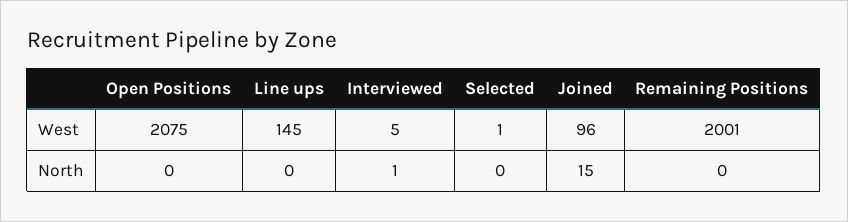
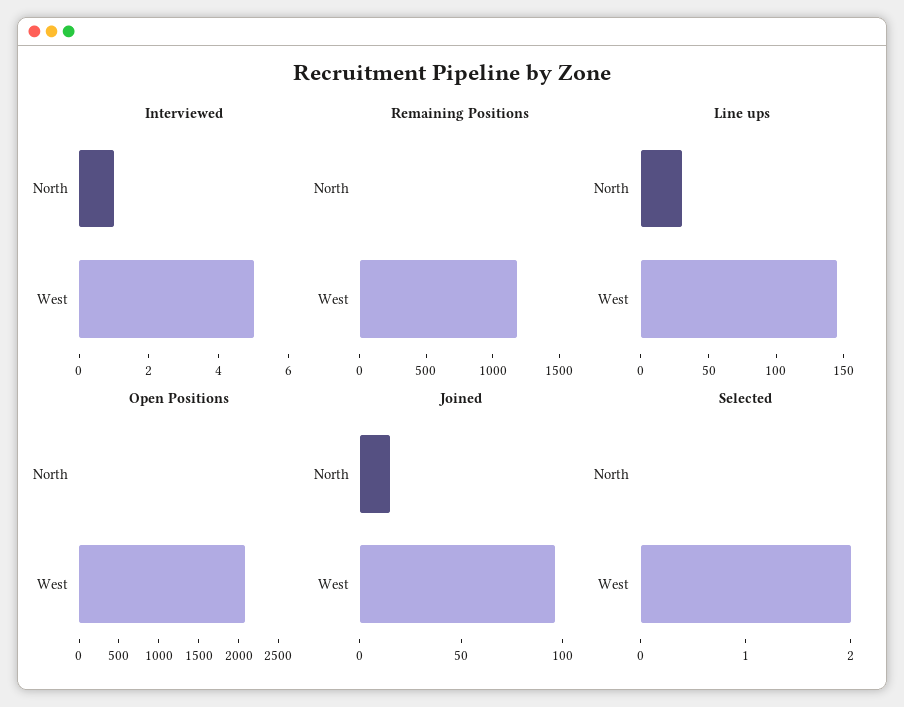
  {
    "Open Positions": {
      "West": 2075,
      "North": 0
    },
    "Line ups": {
      "West": 145,
-     "North": 0
+     "North": 30
    },
    "Interviewed": {
      "West": 5,
      "North": 1
    },
    "Selected": {
-     "West": 1,
+     "West": 2,
      "North": 0
    },
    "Joined": {
      "West": 96,
      "North": 15
    },
    "Remaining Positions": {
-     "West": 2001,
+     "West": 1200,
      "North": 0
    }
  }

